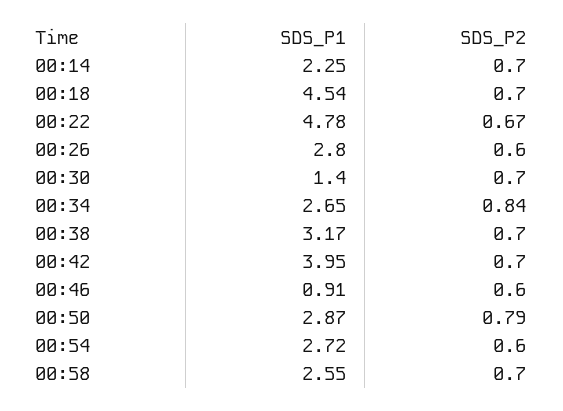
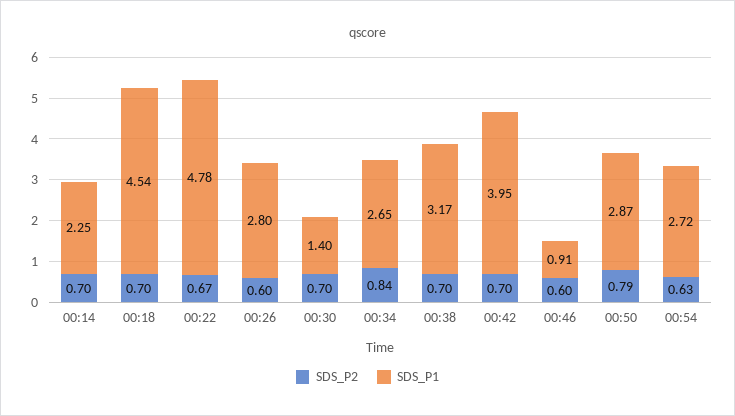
  {
    "SDS_P1": {
      "00:14": 2.25,
      "00:18": 4.54,
      "00:22": 4.78,
      "00:26": 2.8,
      "00:30": 1.4,
      "00:34": 2.65,
      "00:38": 3.17,
      "00:42": 3.95,
      "00:46": 0.91,
      "00:50": 2.87,
-     "00:54": 2.72,
+     "00:54": 2.72
-     "00:58": 2.55
    },
    "SDS_P2": {
      "00:14": 0.7,
      "00:18": 0.7,
      "00:22": 0.67,
      "00:26": 0.6,
      "00:30": 0.7,
      "00:34": 0.84,
      "00:38": 0.7,
      "00:42": 0.7,
      "00:46": 0.6,
      "00:50": 0.79,
-     "00:54": 0.6,
+     "00:54": 0.63
-     "00:58": 0.7
    }
  }

